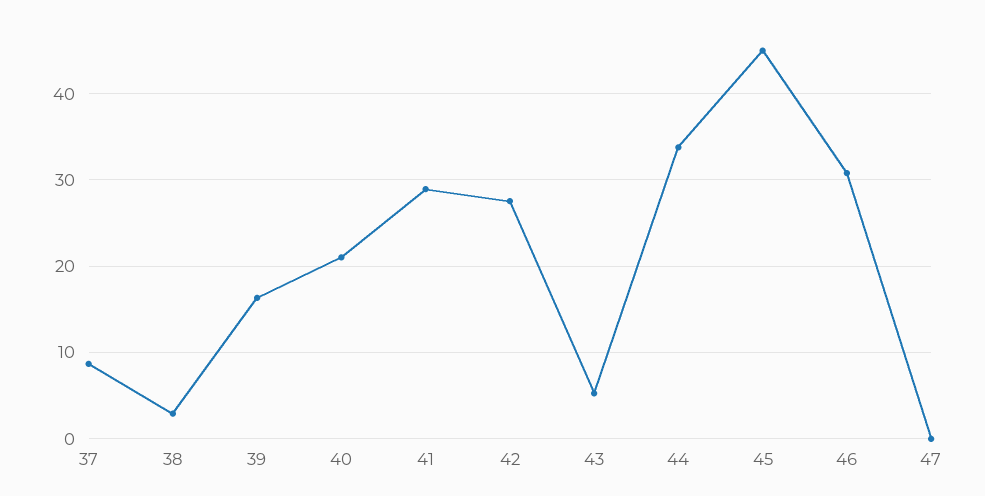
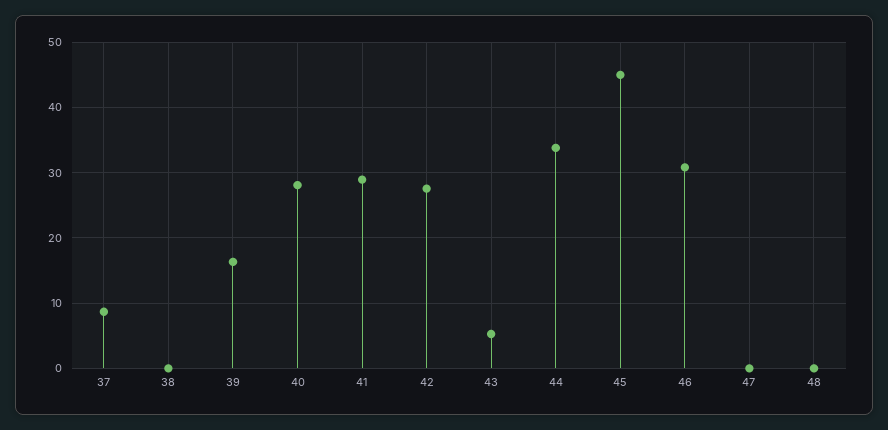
  {
    "37": 9,
-   "38": 3,
+   "38": 0,
    "39": 16,
-   "40": 21,
+   "40": 28,
    "41": 29,
    "42": 28,
    "43": 5,
    "44": 34,
    "45": 45,
    "46": 31,
-   "47": 0
+   "47": 0,
+   "48": 0
  }

